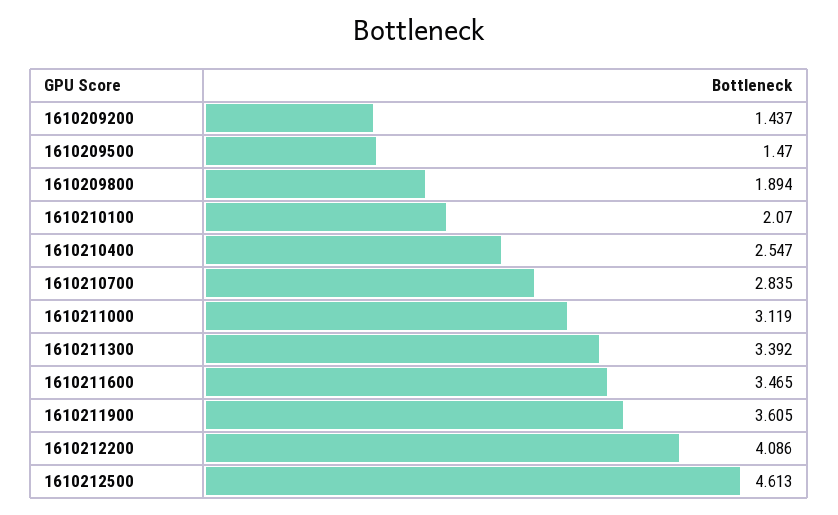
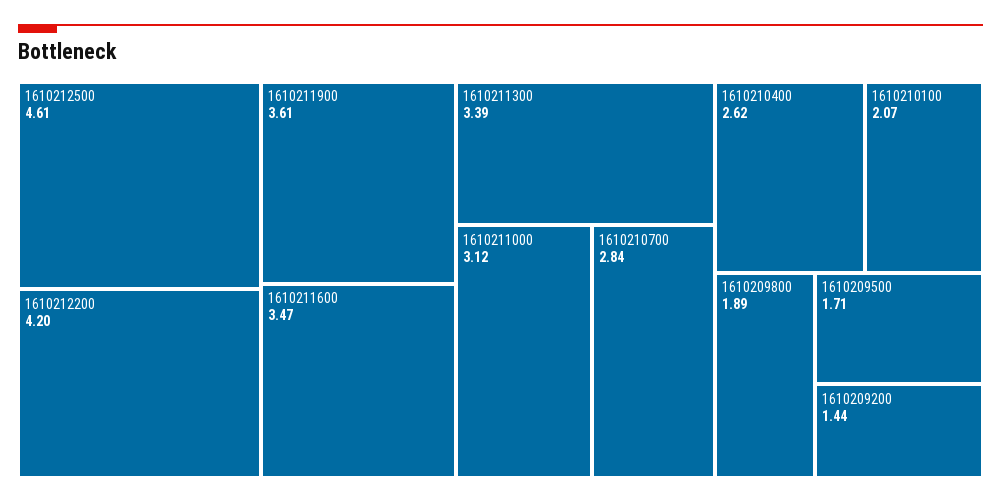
  {
    "1610209200": 1.437,
-   "1610209500": 1.47,
+   "1610209500": 1.71,
    "1610209800": 1.894,
    "1610210100": 2.07,
-   "1610210400": 2.547,
+   "1610210400": 2.62,
    "1610210700": 2.835,
    "1610211000": 3.119,
    "1610211300": 3.392,
    "1610211600": 3.465,
    "1610211900": 3.605,
-   "1610212200": 4.086,
+   "1610212200": 4.2,
    "1610212500": 4.613
  }

